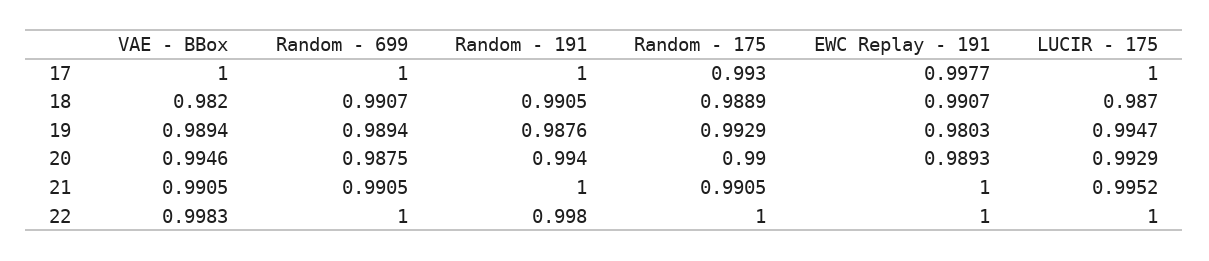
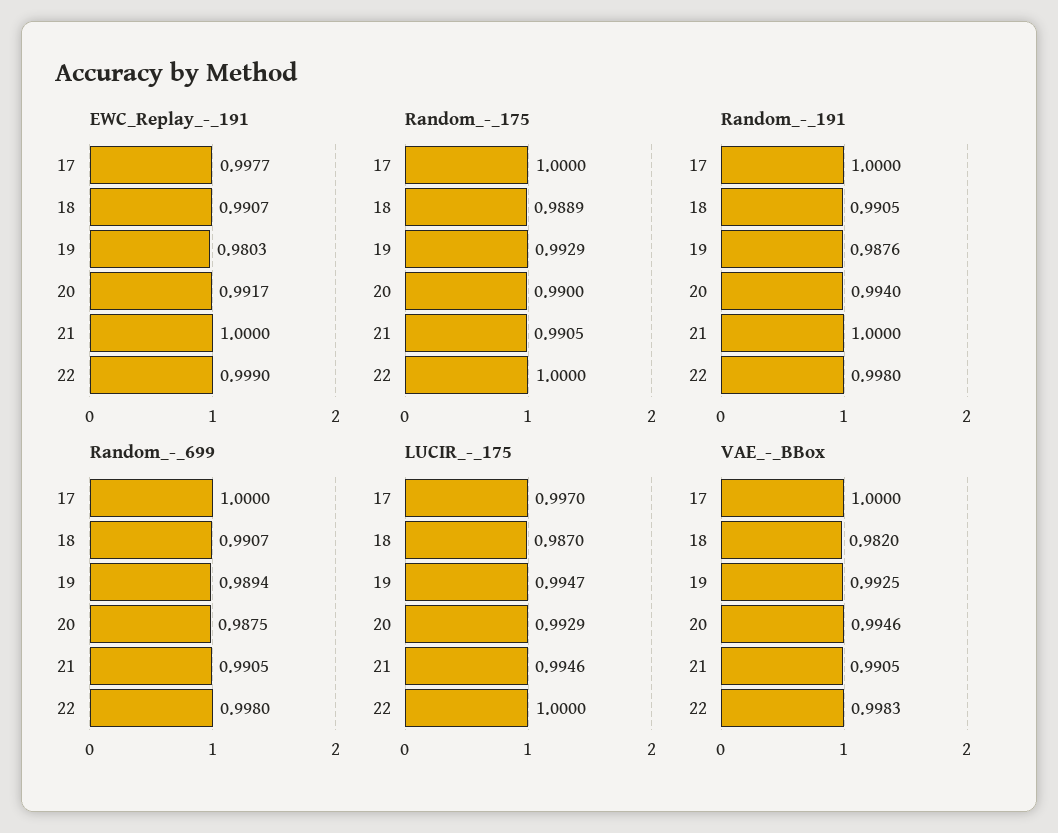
  {
    "VAE - BBox": {
      "17": 1,
      "18": 0.982,
-     "19": 0.9894,
+     "19": 0.9925,
      "20": 0.9946,
      "21": 0.9905,
      "22": 0.9983
    },
    "Random - 699": {
      "17": 1,
      "18": 0.9907,
      "19": 0.9894,
      "20": 0.9875,
      "21": 0.9905,
-     "22": 1
+     "22": 0.998
    },
    "Random - 191": {
      "17": 1,
      "18": 0.9905,
      "19": 0.9876,
      "20": 0.994,
      "21": 1,
      "22": 0.998
    },
    "Random - 175": {
-     "17": 0.993,
+     "17": 1,
      "18": 0.9889,
      "19": 0.9929,
      "20": 0.99,
      "21": 0.9905,
      "22": 1
    },
    "EWC Replay - 191": {
      "17": 0.9977,
      "18": 0.9907,
      "19": 0.9803,
-     "20": 0.9893,
+     "20": 0.9917,
      "21": 1,
-     "22": 1
+     "22": 0.999
    },
    "LUCIR - 175": {
-     "17": 1,
+     "17": 0.997,
      "18": 0.987,
      "19": 0.9947,
      "20": 0.9929,
-     "21": 0.9952,
+     "21": 0.9946,
      "22": 1
    }
  }

